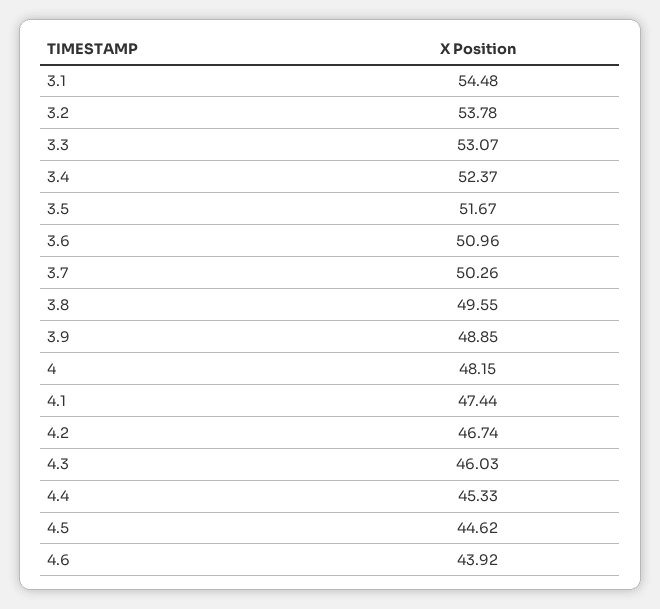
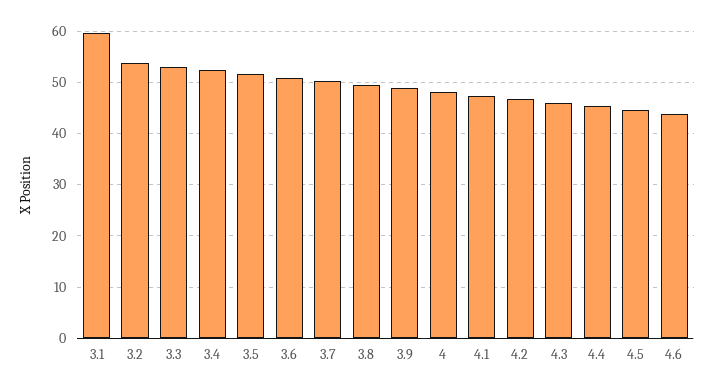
  {
-   "3.1": 54.48,
+   "3.1": 60,
    "3.2": 53.78,
    "3.3": 53.07,
    "3.4": 52.37,
    "3.5": 51.67,
    "3.6": 50.96,
    "3.7": 50.26,
    "3.8": 49.55,
    "3.9": 48.85,
    "4": 48.15,
    "4.1": 47.44,
    "4.2": 46.74,
    "4.3": 46.03,
    "4.4": 45.33,
    "4.5": 44.62,
    "4.6": 43.92
  }

